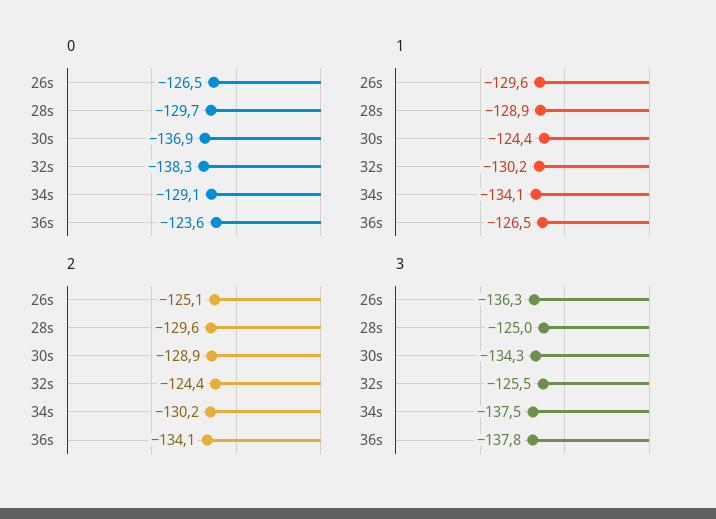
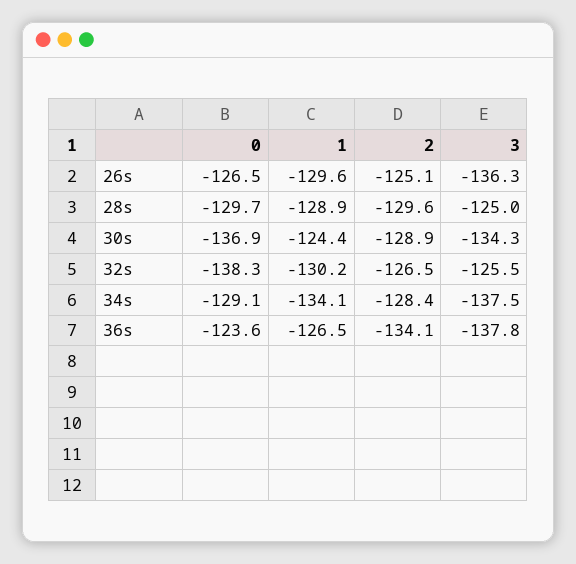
  {
    "0": {
      "26s": -126.5,
      "28s": -129.7,
      "30s": -136.9,
      "32s": -138.3,
      "34s": -129.1,
      "36s": -123.6
    },
    "1": {
      "26s": -129.6,
      "28s": -128.9,
      "30s": -124.4,
      "32s": -130.2,
      "34s": -134.1,
      "36s": -126.5
    },
    "2": {
      "26s": -125.1,
      "28s": -129.6,
      "30s": -128.9,
-     "32s": -124.4,
+     "32s": -126.5,
-     "34s": -130.2,
+     "34s": -128.4,
      "36s": -134.1
    },
    "3": {
      "26s": -136.3,
      "28s": -125,
      "30s": -134.3,
      "32s": -125.5,
      "34s": -137.5,
      "36s": -137.8
    }
  }

